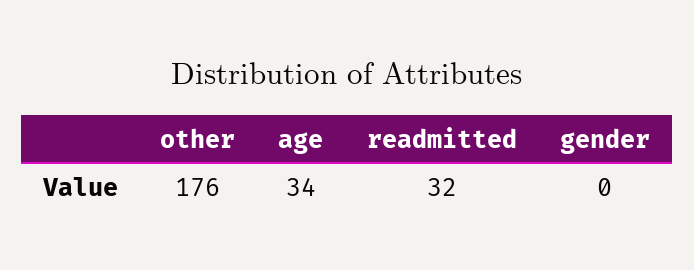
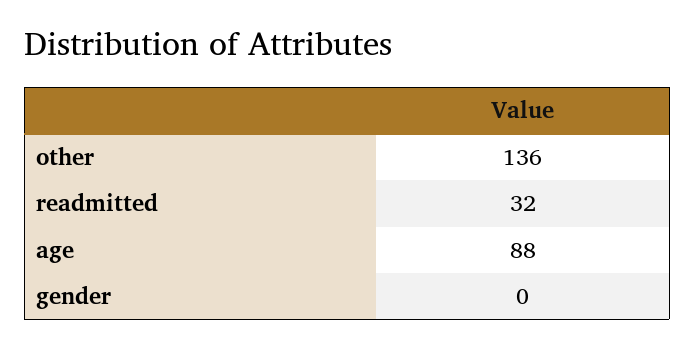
  {
-   "other": 176,
+   "other": 136,
-   "age": 34,
+   "age": 88,
    "readmitted": 32,
    "gender": 0
  }

